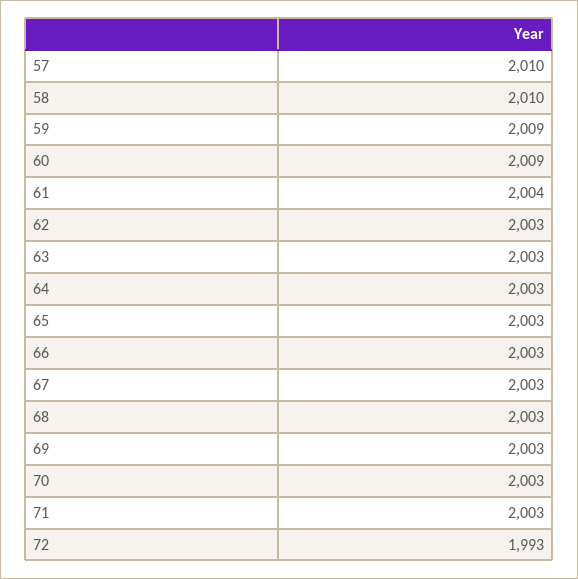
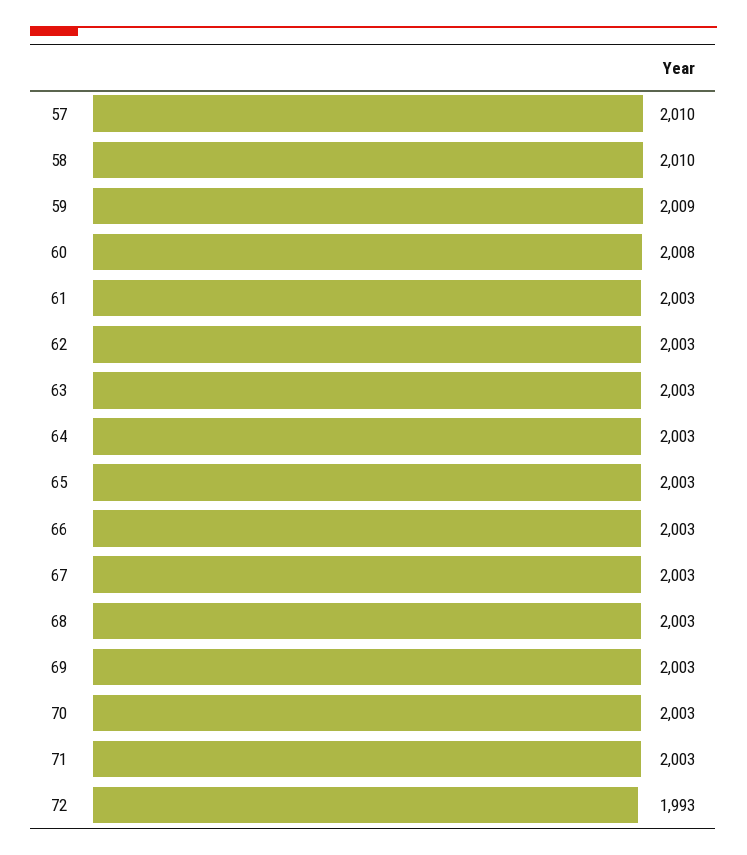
  {
    "57": 2010,
    "58": 2010,
    "59": 2009,
-   "60": 2009,
+   "60": 2008,
-   "61": 2004,
+   "61": 2003,
    "62": 2003,
    "63": 2003,
    "64": 2003,
    "65": 2003,
    "66": 2003,
    "67": 2003,
    "68": 2003,
    "69": 2003,
    "70": 2003,
    "71": 2003,
    "72": 1993
  }

